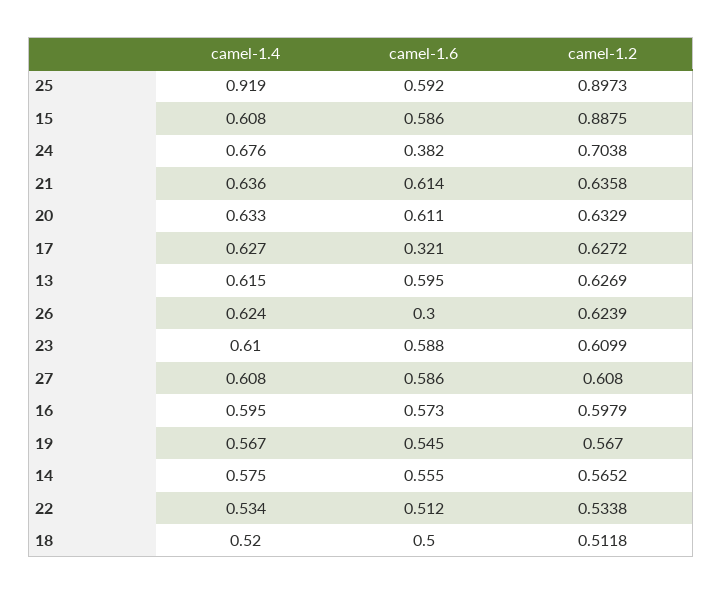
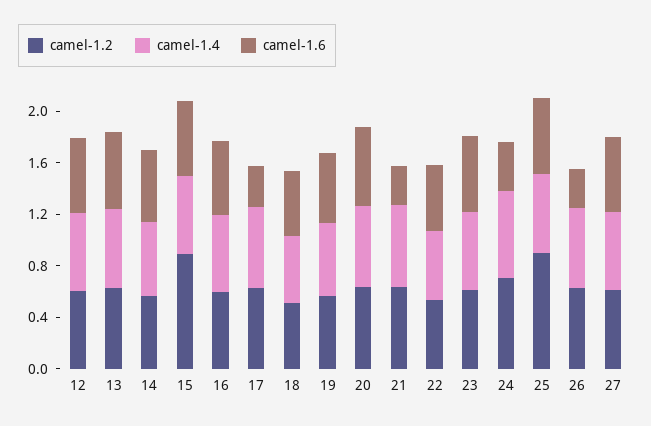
  {
    "camel-1.4": {
-     "25": 0.919,
+     "25": 0.6,
      "15": 0.608,
      "24": 0.676,
      "21": 0.636,
      "20": 0.633,
      "17": 0.627,
      "13": 0.615,
      "26": 0.624,
      "23": 0.61,
      "27": 0.608,
      "16": 0.595,
      "19": 0.567,
      "14": 0.575,
      "22": 0.534,
-     "18": 0.52
+     "18": 0.52,
+     "12": 0.6
    },
    "camel-1.6": {
      "25": 0.592,
      "15": 0.586,
      "24": 0.382,
-     "21": 0.614,
+     "21": 0.3,
      "20": 0.611,
      "17": 0.321,
      "13": 0.595,
      "26": 0.3,
      "23": 0.588,
      "27": 0.586,
      "16": 0.573,
      "19": 0.545,
      "14": 0.555,
      "22": 0.512,
-     "18": 0.5
+     "18": 0.5,
+     "12": 0.6
    },
    "camel-1.2": {
      "25": 0.8973,
      "15": 0.8875,
      "24": 0.7038,
      "21": 0.6358,
      "20": 0.6329,
      "17": 0.6272,
      "13": 0.6269,
      "26": 0.6239,
      "23": 0.6099,
      "27": 0.608,
      "16": 0.5979,
      "19": 0.567,
      "14": 0.5652,
      "22": 0.5338,
-     "18": 0.5118
+     "18": 0.5118,
+     "12": 0.6
    }
  }

